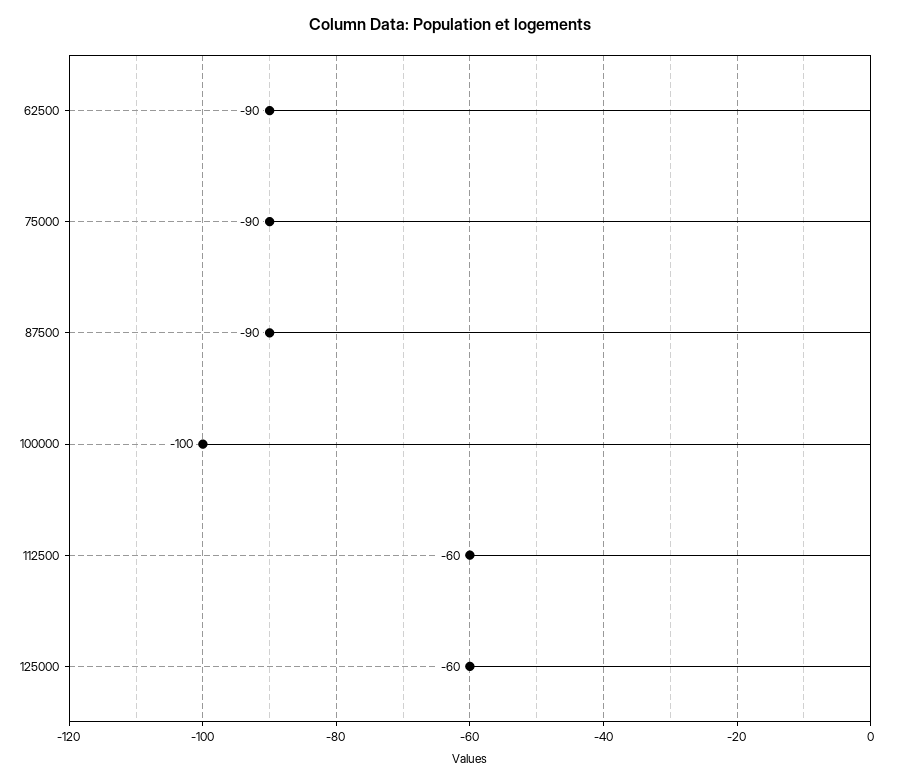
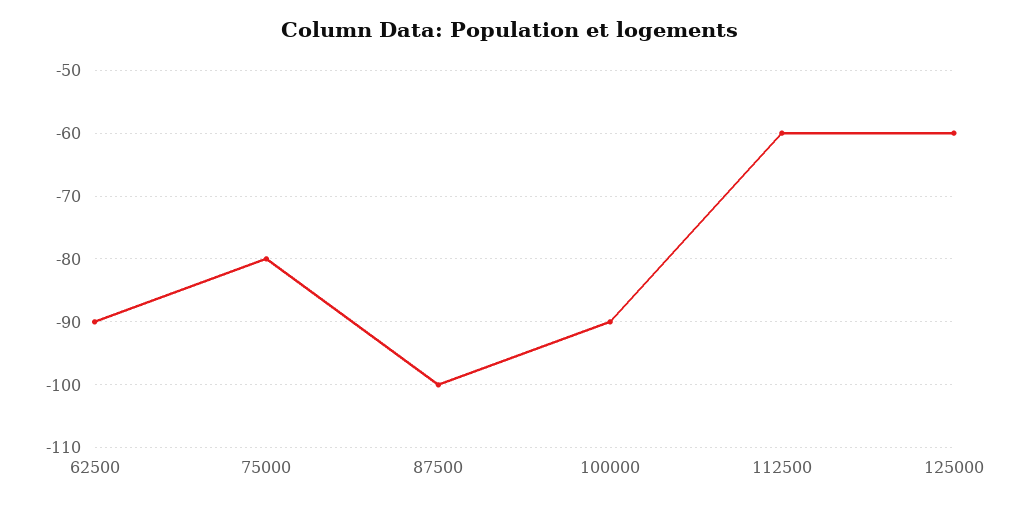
  {
    "62500": -90,
-   "75000": -90,
+   "75000": -80,
-   "87500": -90,
+   "87500": -100,
-   "100000": -100,
+   "100000": -90,
    "112500": -60,
    "125000": -60
  }

